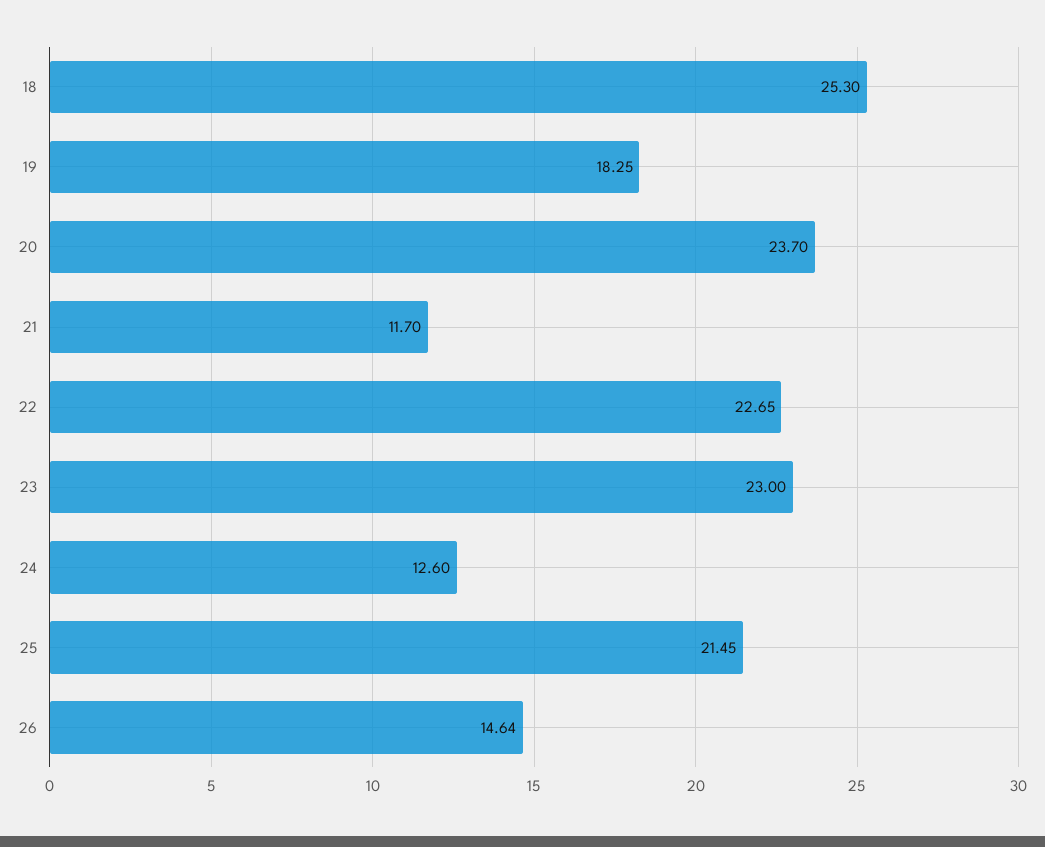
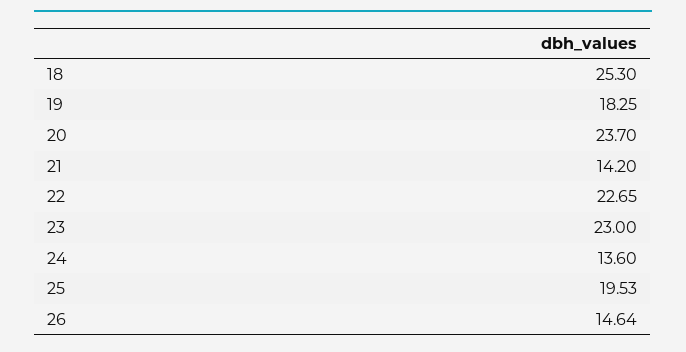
  {
    "18": 25.3,
    "19": 18.25,
    "20": 23.7,
-   "21": 11.7,
+   "21": 14.2,
    "22": 22.65,
    "23": 23,
-   "24": 12.6,
+   "24": 13.6,
-   "25": 21.45,
+   "25": 19.53,
    "26": 14.64
  }

